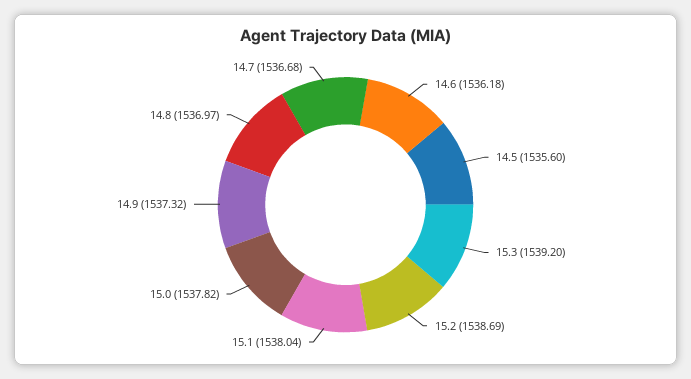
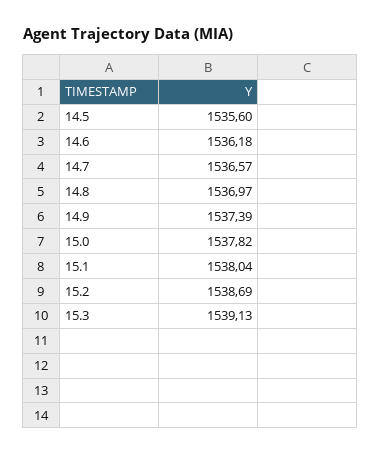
  {
    "14.6": 1536.18,
    "14.5": 1535.6,
-   "15.3": 1539.2,
+   "15.3": 1539.13,
    "15.2": 1538.69,
    "15.1": 1538.04,
    "15.0": 1537.82,
-   "14.9": 1537.32,
+   "14.9": 1537.39,
    "14.8": 1536.97,
-   "14.7": 1536.68
+   "14.7": 1536.57
  }

